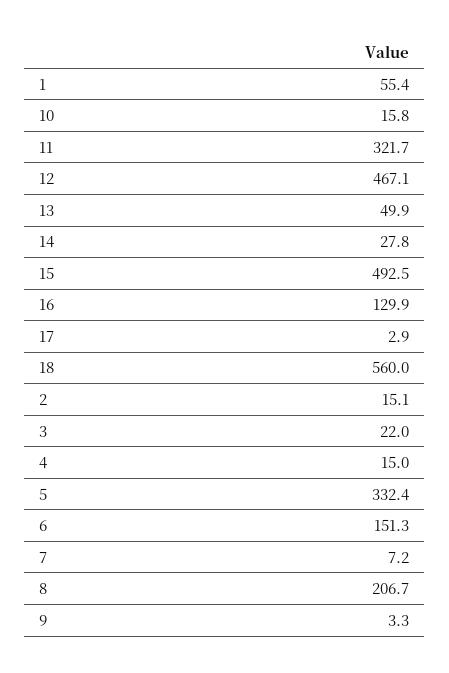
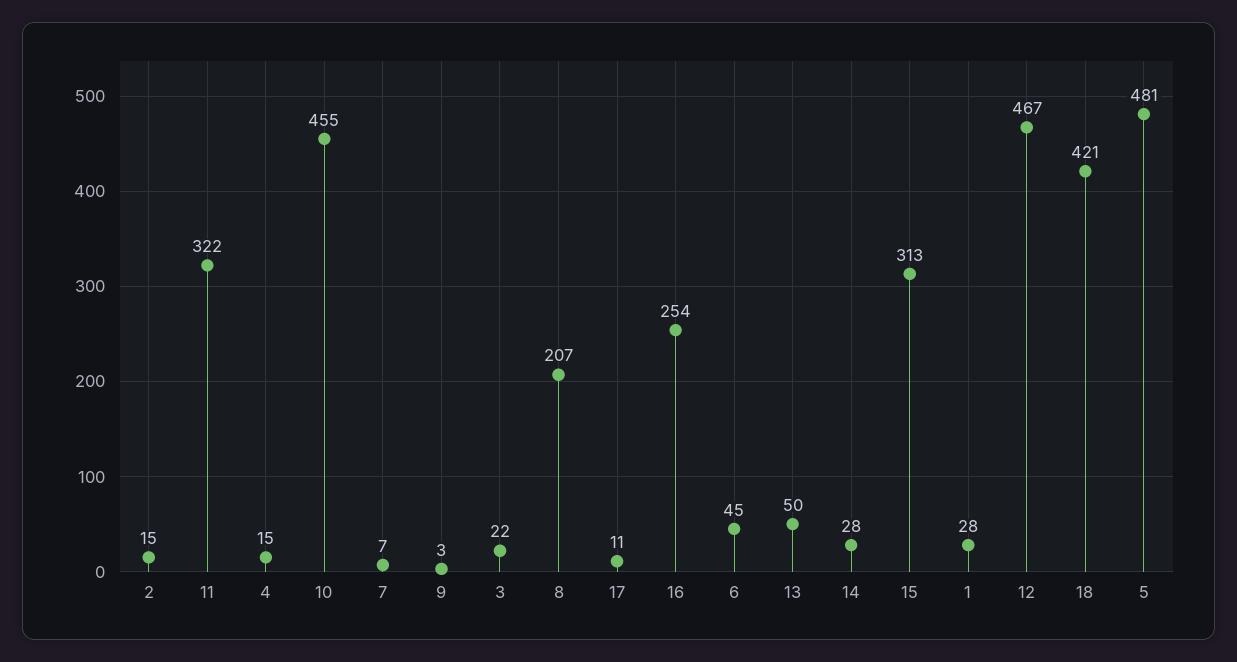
  {
-   "1": 55.4,
+   "1": 28,
-   "10": 15.8,
+   "10": 455,
    "11": 321.7,
    "12": 467.1,
    "13": 49.9,
    "14": 27.8,
-   "15": 492.5,
+   "15": 313,
-   "16": 129.9,
+   "16": 254,
-   "17": 2.9,
+   "17": 11,
-   "18": 560,
+   "18": 421,
    "2": 15.1,
    "3": 22,
    "4": 15,
-   "5": 332.4,
+   "5": 481,
-   "6": 151.3,
+   "6": 45,
    "7": 7.2,
    "8": 206.7,
    "9": 3.3
  }

